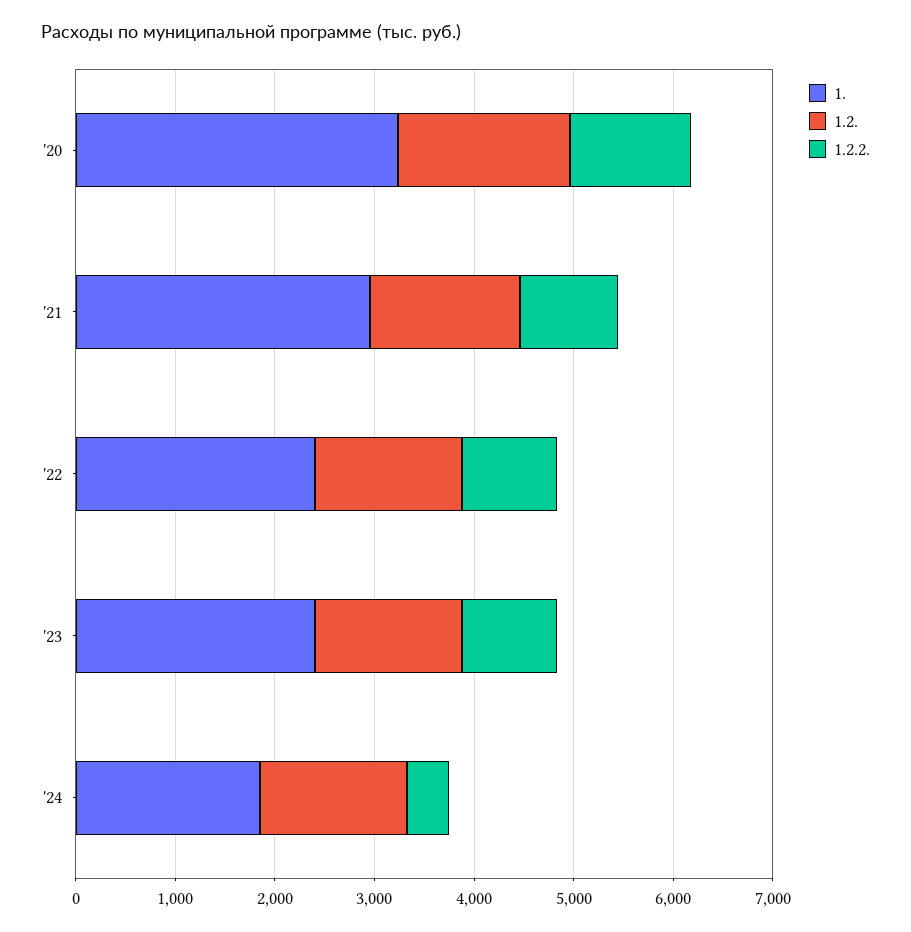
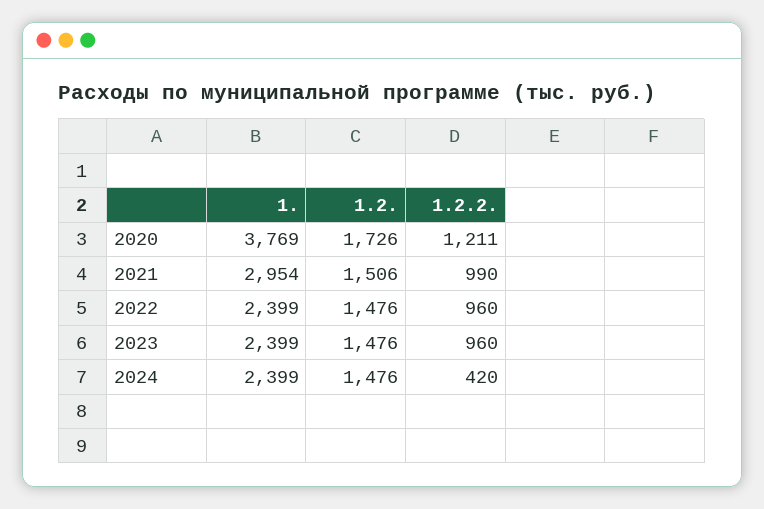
  {
    "1.": {
-     "'20": 3200,
+     "'20": 3769,
      "'21": 2954,
      "'22": 2399,
      "'23": 2399,
-     "'24": 1800
+     "'24": 2399
    },
    "1.2.": {
      "'20": 1726,
      "'21": 1506,
      "'22": 1476,
      "'23": 1476,
      "'24": 1476
    },
    "1.2.2.": {
      "'20": 1211,
      "'21": 990,
      "'22": 960,
      "'23": 960,
      "'24": 420
    }
  }

